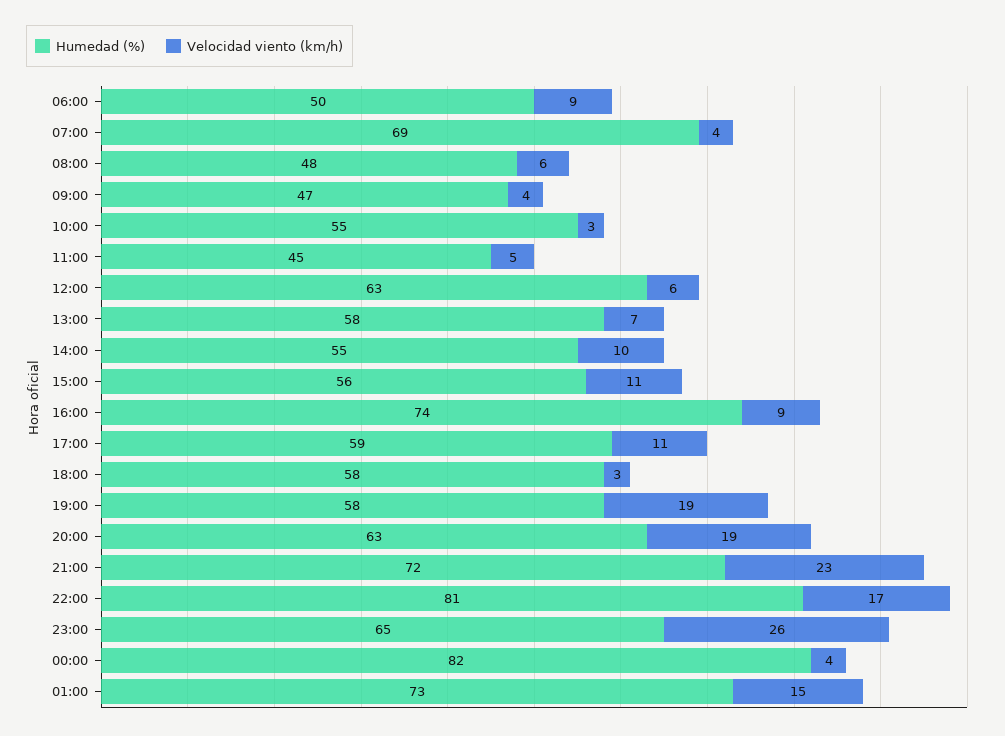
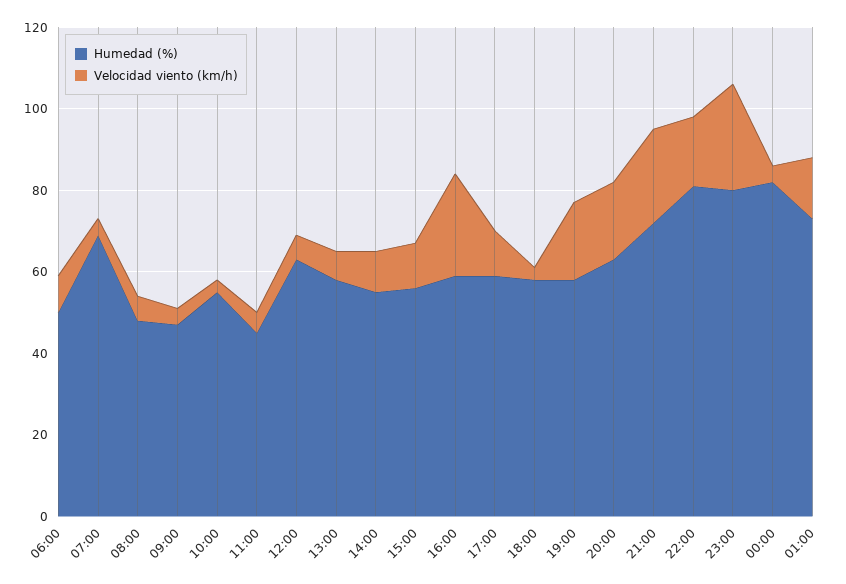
  {
    "Humedad (%)": {
      "06:00": 50,
      "07:00": 69,
      "08:00": 48,
      "09:00": 47,
      "10:00": 55,
      "11:00": 45,
      "12:00": 63,
      "13:00": 58,
      "14:00": 55,
      "15:00": 56,
-     "16:00": 74,
+     "16:00": 60,
      "17:00": 59,
      "18:00": 58,
      "19:00": 58,
      "20:00": 63,
      "21:00": 72,
      "22:00": 81,
-     "23:00": 65,
+     "23:00": 80,
      "00:00": 82,
      "01:00": 73
    },
    "Velocidad viento (km/h)": {
      "06:00": 9,
      "07:00": 4,
      "08:00": 6,
      "09:00": 4,
      "10:00": 3,
      "11:00": 5,
      "12:00": 6,
      "13:00": 7,
      "14:00": 10,
      "15:00": 11,
-     "16:00": 9,
+     "16:00": 25,
      "17:00": 11,
      "18:00": 3,
      "19:00": 19,
      "20:00": 19,
      "21:00": 23,
      "22:00": 17,
      "23:00": 26,
      "00:00": 4,
      "01:00": 15
    }
  }

